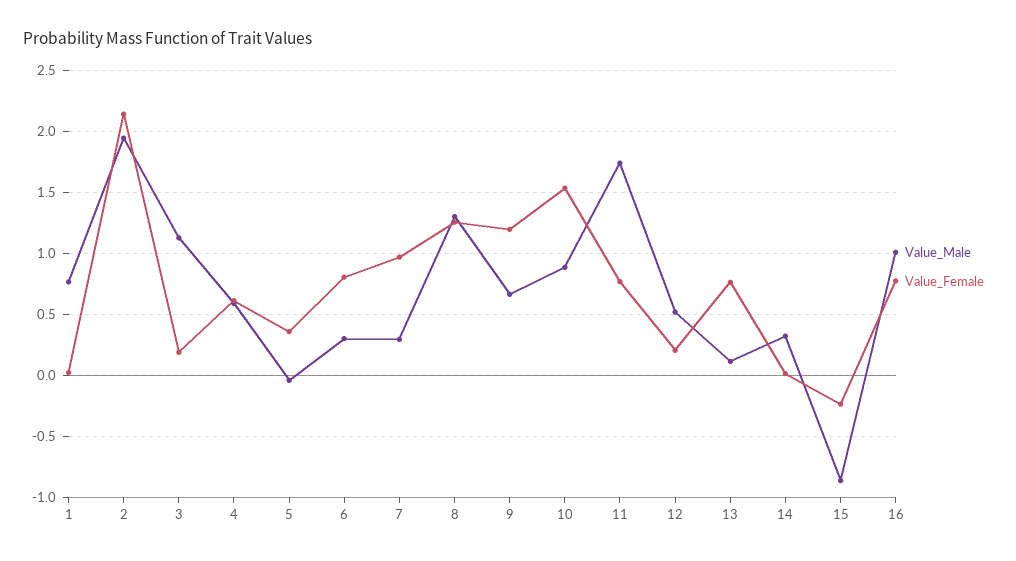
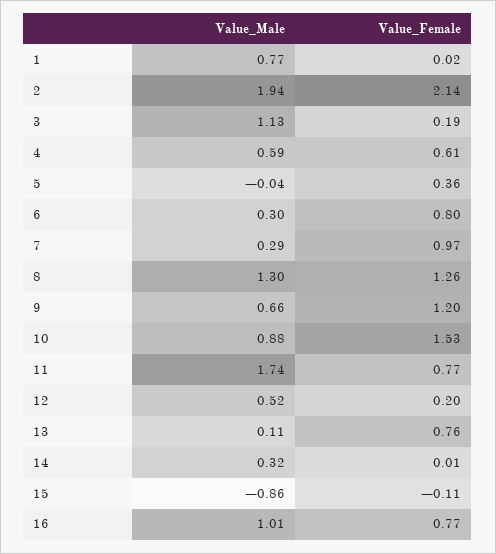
  {
    "Value_Male": {
      "1": 0.77,
      "2": 1.94,
      "3": 1.13,
      "4": 0.59,
      "5": -0.04,
      "6": 0.3,
      "7": 0.29,
      "8": 1.3,
      "9": 0.66,
      "10": 0.88,
      "11": 1.74,
      "12": 0.52,
      "13": 0.11,
      "14": 0.32,
      "15": -0.86,
      "16": 1.01
    },
    "Value_Female": {
      "1": 0.02,
      "2": 2.14,
      "3": 0.19,
      "4": 0.61,
      "5": 0.36,
      "6": 0.8,
      "7": 0.97,
      "8": 1.26,
      "9": 1.2,
      "10": 1.53,
      "11": 0.77,
      "12": 0.2,
      "13": 0.76,
      "14": 0.01,
-     "15": -0.25,
+     "15": -0.11,
      "16": 0.77
    }
  }

